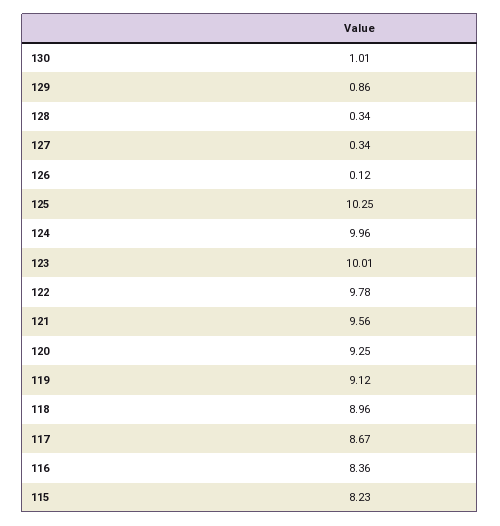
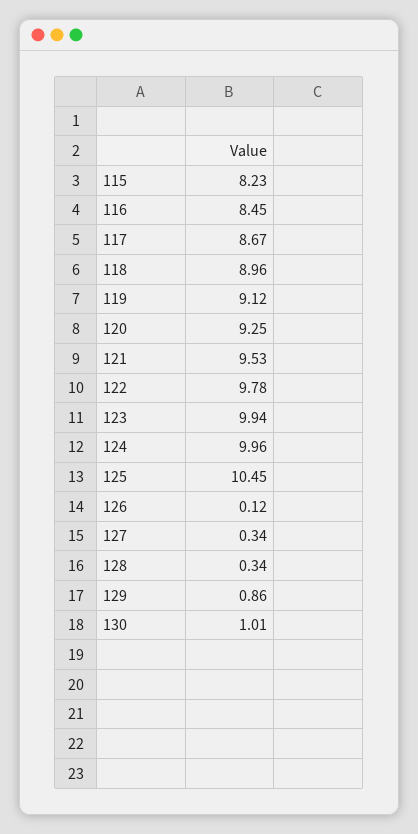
  {
    "130": 1.01,
    "129": 0.86,
    "128": 0.34,
    "127": 0.34,
    "126": 0.12,
-   "125": 10.25,
+   "125": 10.45,
    "124": 9.96,
-   "123": 10.01,
+   "123": 9.94,
    "122": 9.78,
-   "121": 9.56,
+   "121": 9.53,
    "120": 9.25,
    "119": 9.12,
    "118": 8.96,
    "117": 8.67,
-   "116": 8.36,
+   "116": 8.45,
    "115": 8.23
  }

